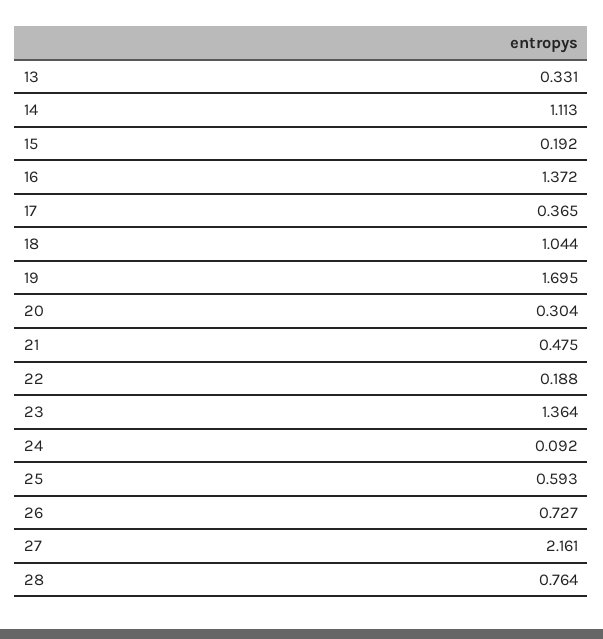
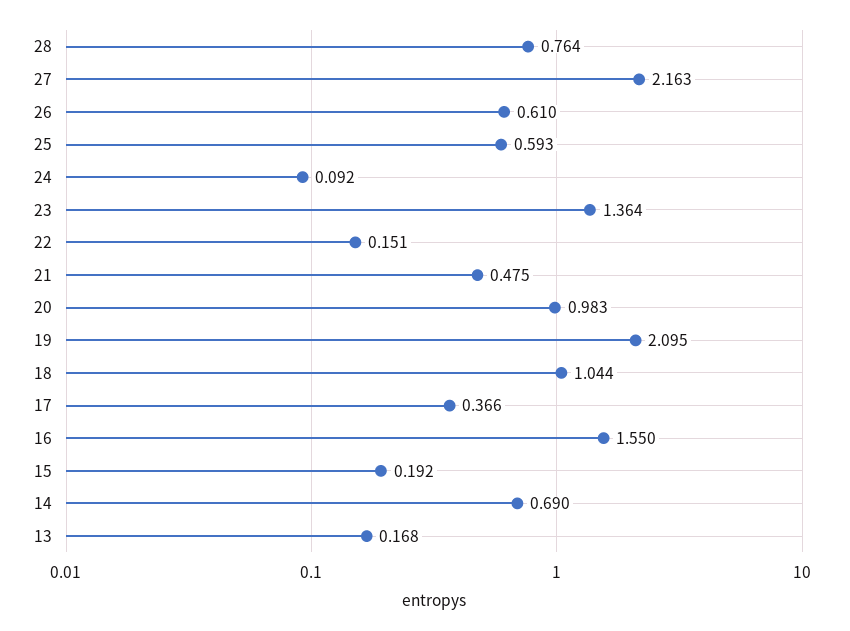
  {
-   "13": 0.331,
+   "13": 0.168,
-   "14": 1.113,
+   "14": 0.69,
    "15": 0.192,
-   "16": 1.372,
+   "16": 1.55,
-   "17": 0.365,
+   "17": 0.366,
    "18": 1.044,
-   "19": 1.695,
+   "19": 2.095,
-   "20": 0.304,
+   "20": 0.983,
    "21": 0.475,
-   "22": 0.188,
+   "22": 0.151,
    "23": 1.364,
    "24": 0.092,
    "25": 0.593,
-   "26": 0.727,
+   "26": 0.61,
-   "27": 2.161,
+   "27": 2.163,
    "28": 0.764
  }

